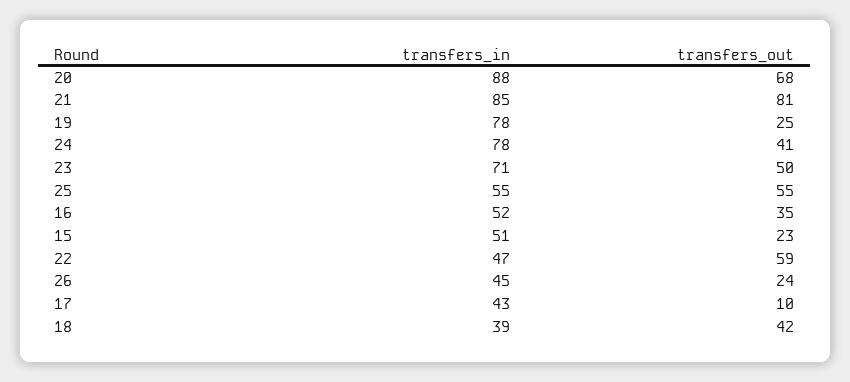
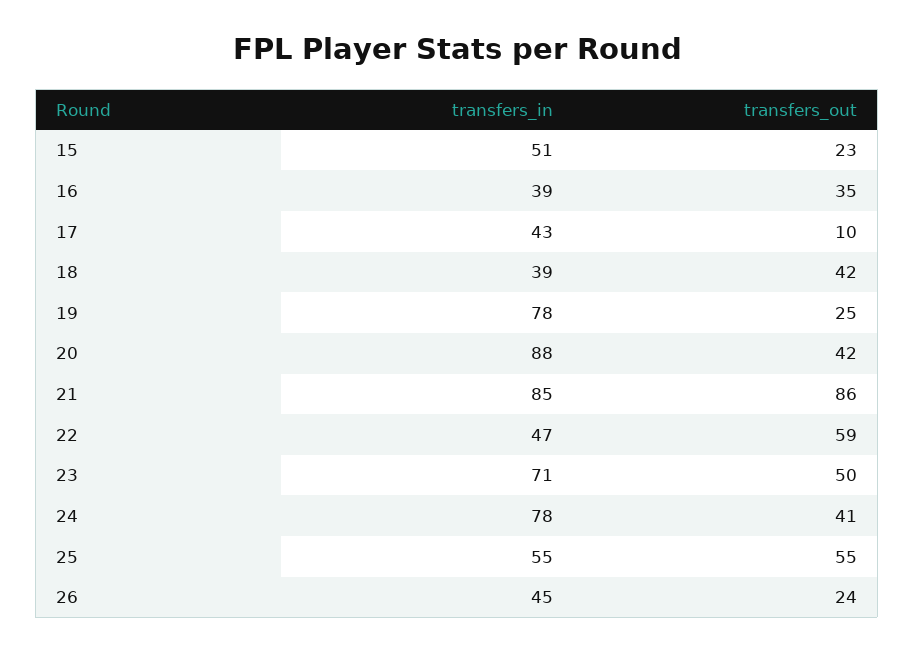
  {
    "transfers_in": {
      "20": 88,
      "21": 85,
      "19": 78,
      "24": 78,
      "23": 71,
      "25": 55,
-     "16": 52,
+     "16": 39,
      "15": 51,
      "22": 47,
      "26": 45,
      "17": 43,
      "18": 39
    },
    "transfers_out": {
-     "20": 68,
+     "20": 42,
-     "21": 81,
+     "21": 86,
      "19": 25,
      "24": 41,
      "23": 50,
      "25": 55,
      "16": 35,
      "15": 23,
      "22": 59,
      "26": 24,
      "17": 10,
      "18": 42
    }
  }

